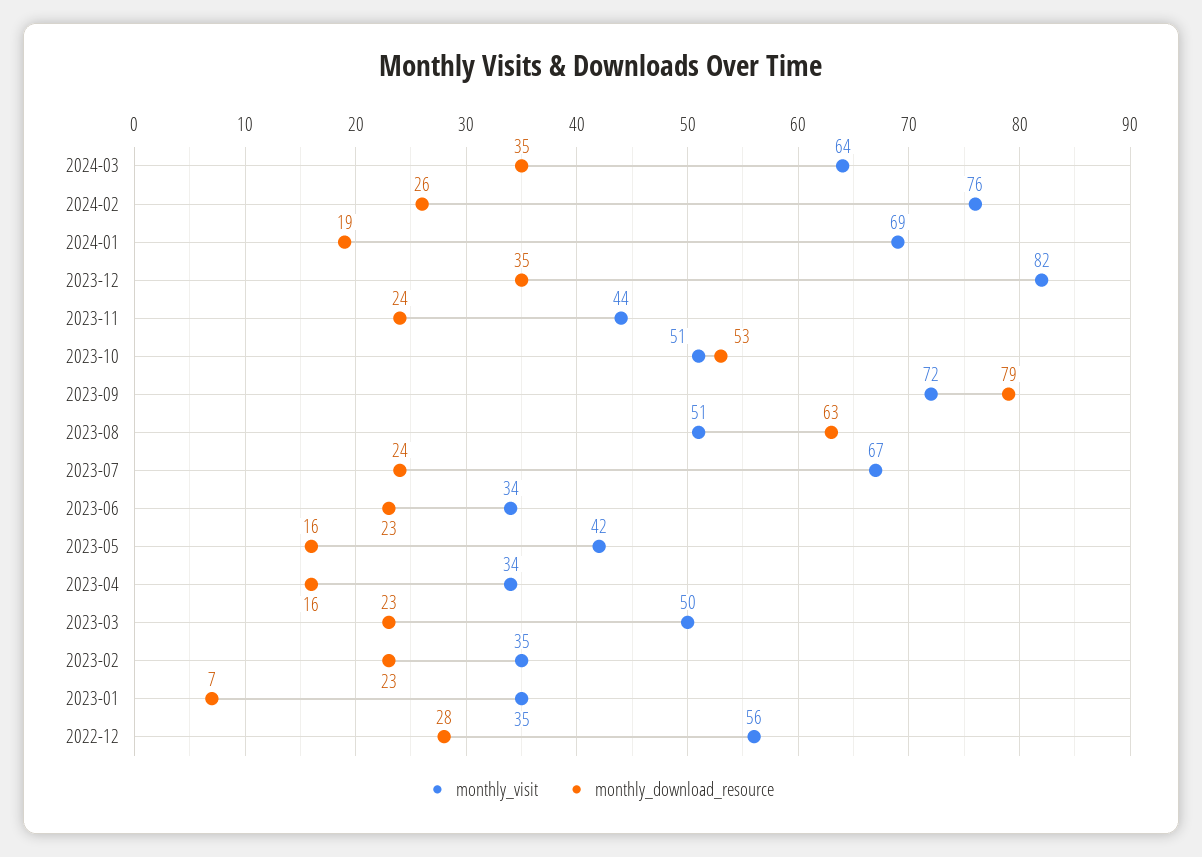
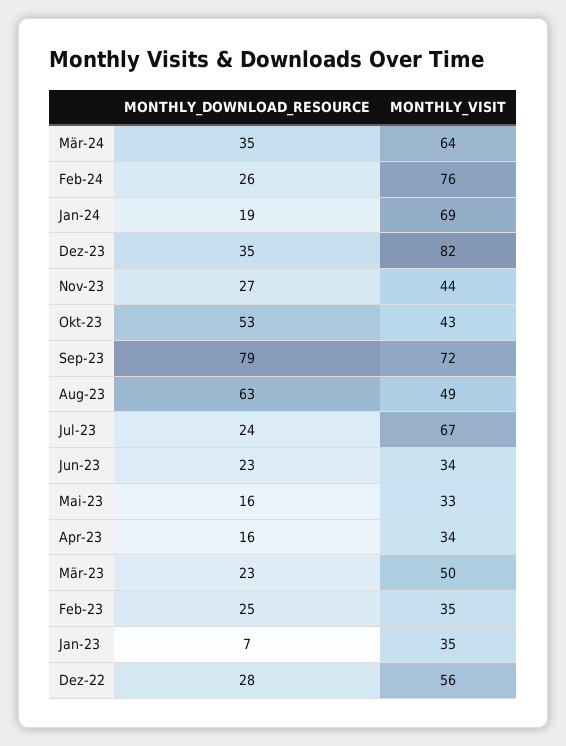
  {
    "monthly_visit": {
      "2024-03": 64,
      "2024-02": 76,
      "2024-01": 69,
      "2023-12": 82,
      "2023-11": 44,
-     "2023-10": 51,
+     "2023-10": 43,
      "2023-09": 72,
-     "2023-08": 51,
+     "2023-08": 49,
      "2023-07": 67,
      "2023-06": 34,
-     "2023-05": 42,
+     "2023-05": 33,
      "2023-04": 34,
      "2023-03": 50,
      "2023-02": 35,
      "2023-01": 35,
      "2022-12": 56
    },
    "monthly_download_resource": {
      "2024-03": 35,
      "2024-02": 26,
      "2024-01": 19,
      "2023-12": 35,
-     "2023-11": 24,
+     "2023-11": 27,
      "2023-10": 53,
      "2023-09": 79,
      "2023-08": 63,
      "2023-07": 24,
      "2023-06": 23,
      "2023-05": 16,
      "2023-04": 16,
      "2023-03": 23,
-     "2023-02": 23,
+     "2023-02": 25,
      "2023-01": 7,
      "2022-12": 28
    }
  }

